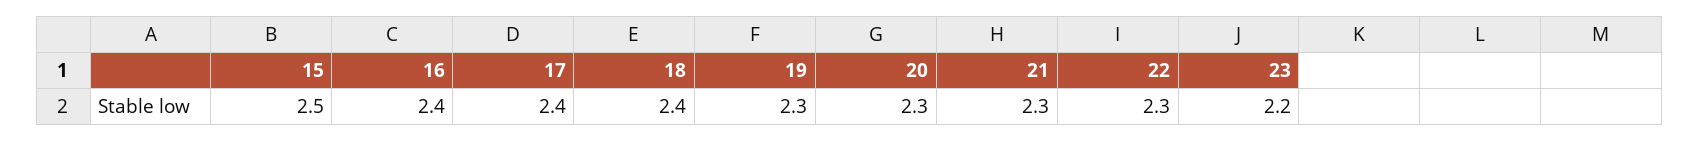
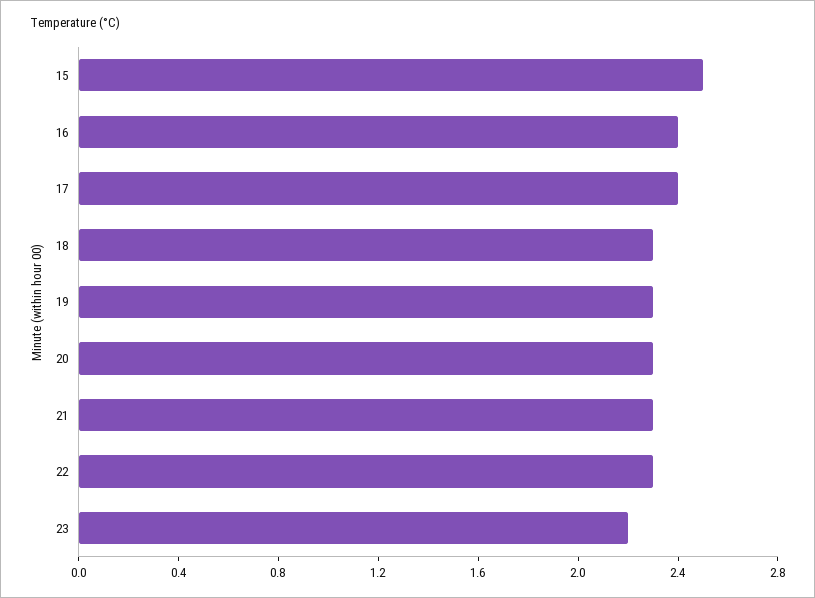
  {
    "15": 2.5,
    "16": 2.4,
    "17": 2.4,
-   "18": 2.4,
+   "18": 2.3,
    "19": 2.3,
    "20": 2.3,
    "21": 2.3,
    "22": 2.3,
    "23": 2.2
  }

